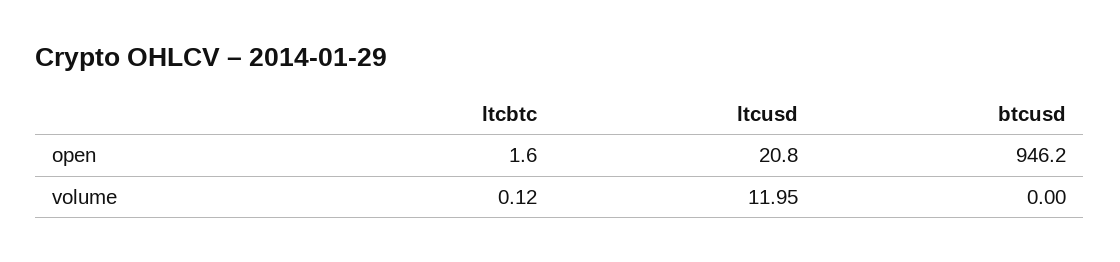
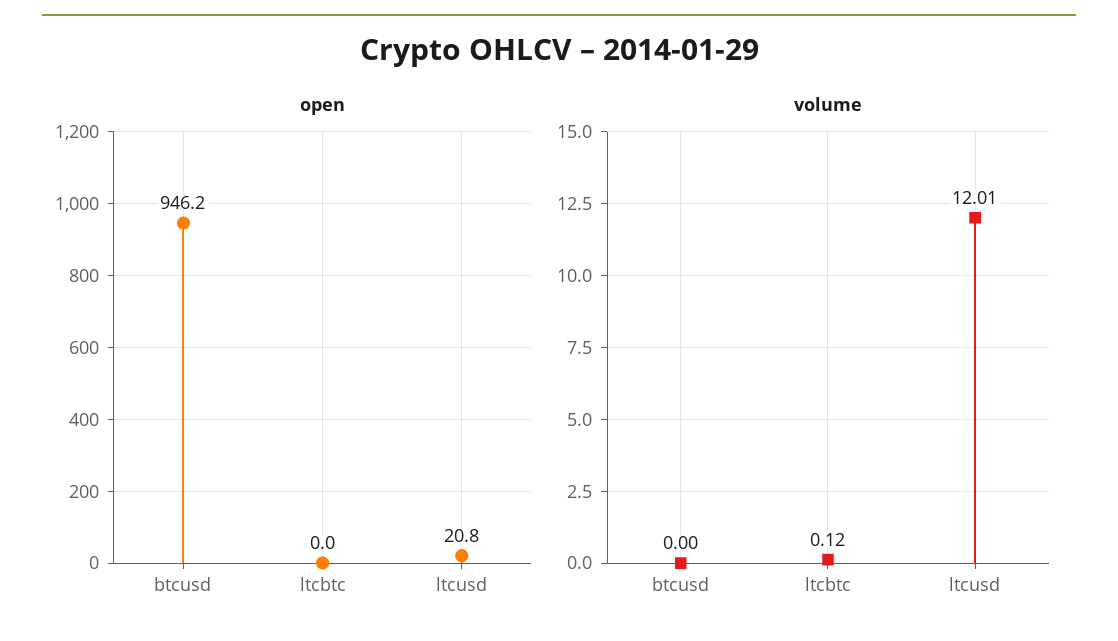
  {
    "open": {
-     "ltcbtc": 1.6,
+     "ltcbtc": 0,
      "ltcusd": 20.8,
      "btcusd": 946.2
    },
    "volume": {
      "ltcbtc": 0.12,
-     "ltcusd": 11.95,
+     "ltcusd": 12.01,
      "btcusd": 0
    }
  }

